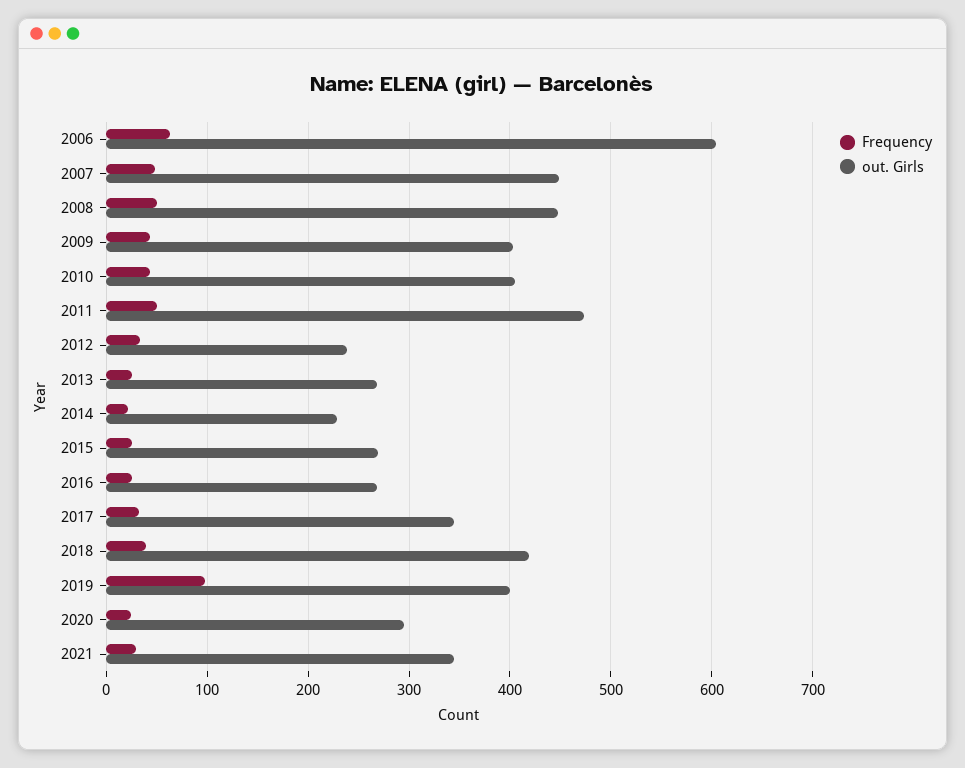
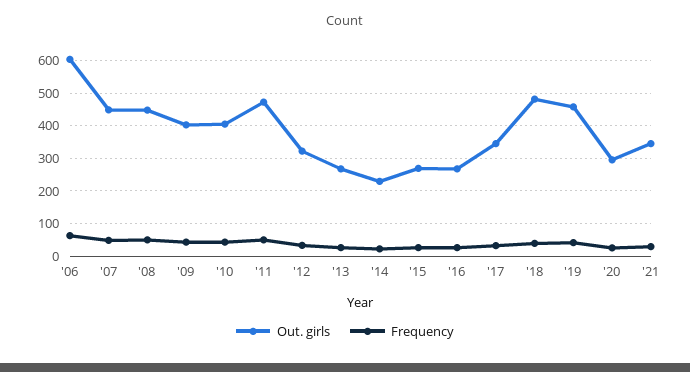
  {
    "Frequency": {
      "2006": 60,
      "2007": 50,
      "2008": 50,
      "2009": 40,
      "2010": 40,
      "2011": 50,
      "2012": 30,
      "2013": 30,
      "2014": 20,
      "2015": 30,
      "2016": 30,
      "2017": 30,
      "2018": 40,
-     "2019": 100,
+     "2019": 40,
      "2020": 30,
      "2021": 30
    },
    "out. Girls": {
      "2006": 600,
      "2007": 450,
      "2008": 450,
      "2009": 400,
      "2010": 410,
      "2011": 470,
-     "2012": 240,
+     "2012": 320,
      "2013": 270,
      "2014": 230,
      "2015": 270,
      "2016": 270,
      "2017": 350,
-     "2018": 420,
+     "2018": 480,
-     "2019": 400,
+     "2019": 460,
      "2020": 300,
      "2021": 350
    }
  }

